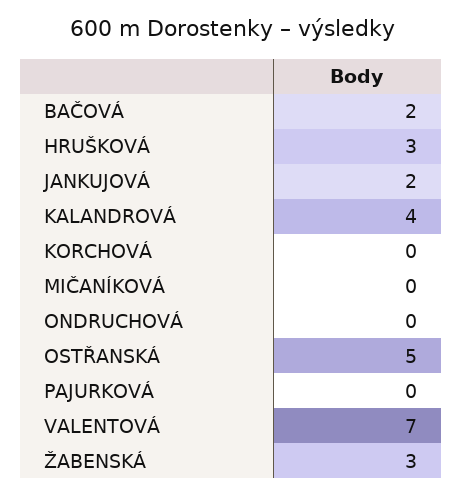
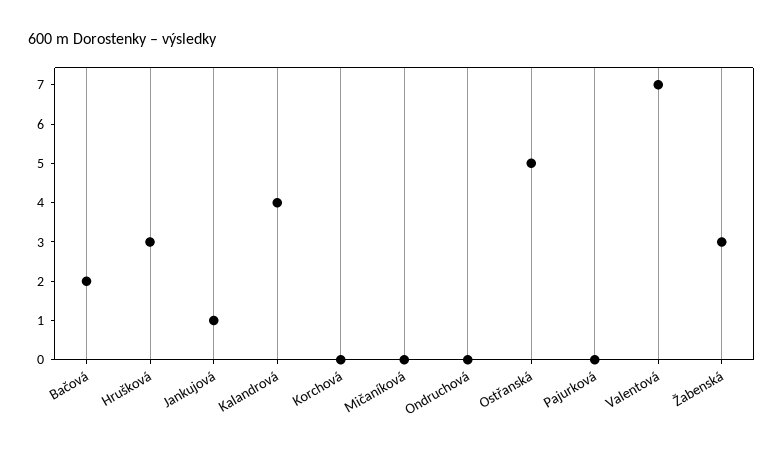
  {
    "BAČOVÁ": 2,
    "HRUŠKOVÁ": 3,
-   "JANKUJOVÁ": 2,
+   "JANKUJOVÁ": 1,
    "KALANDROVÁ": 4,
    "KORCHOVÁ": 0,
    "MIČANÍKOVÁ": 0,
    "ONDRUCHOVÁ": 0,
    "OSTŘANSKÁ": 5,
    "PAJURKOVÁ": 0,
    "VALENTOVÁ": 7,
    "ŽABENSKÁ": 3
  }

